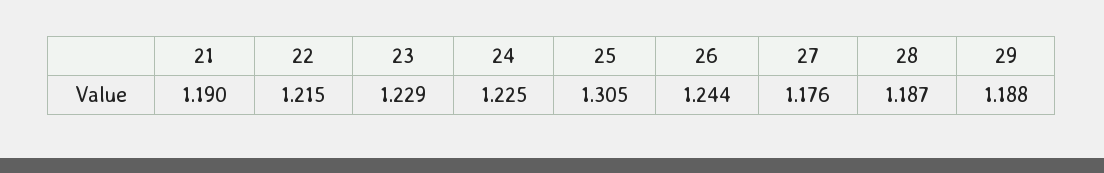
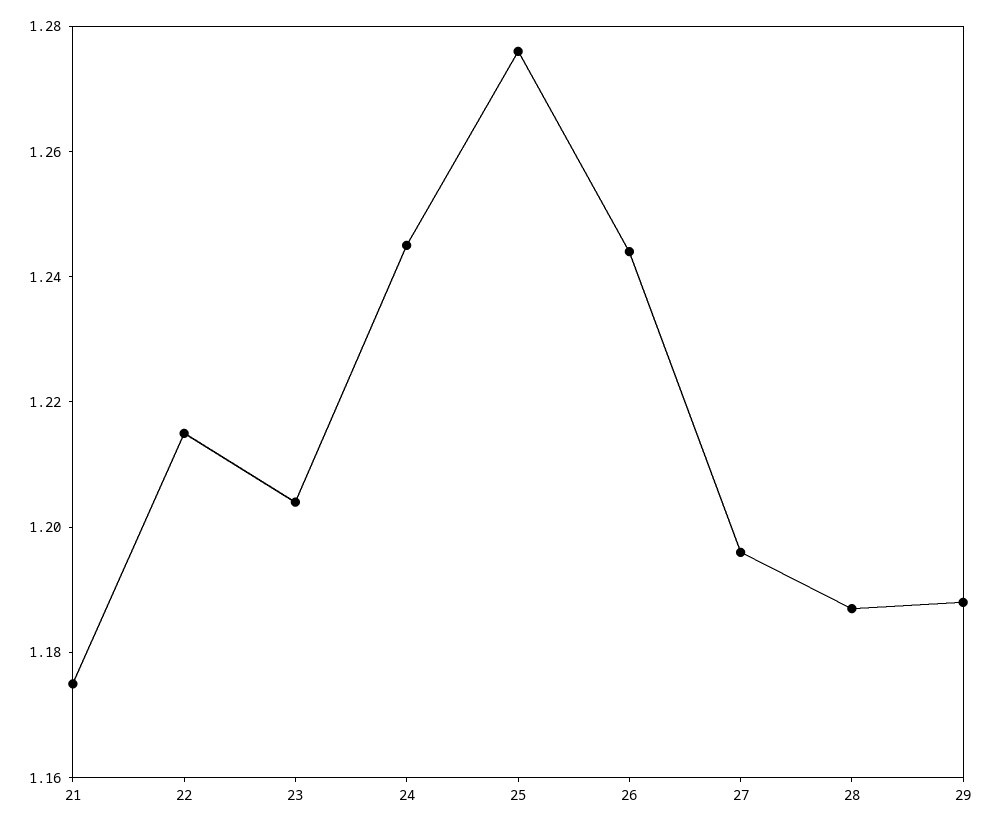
  {
-   "21": 1.19,
+   "21": 1.175,
    "22": 1.215,
-   "23": 1.229,
+   "23": 1.205,
-   "24": 1.225,
+   "24": 1.245,
-   "25": 1.305,
+   "25": 1.275,
    "26": 1.244,
-   "27": 1.176,
+   "27": 1.195,
    "28": 1.187,
    "29": 1.188
  }

